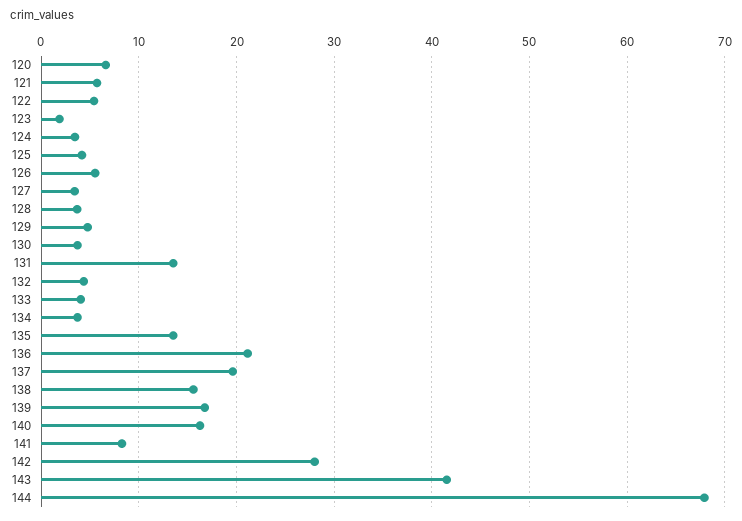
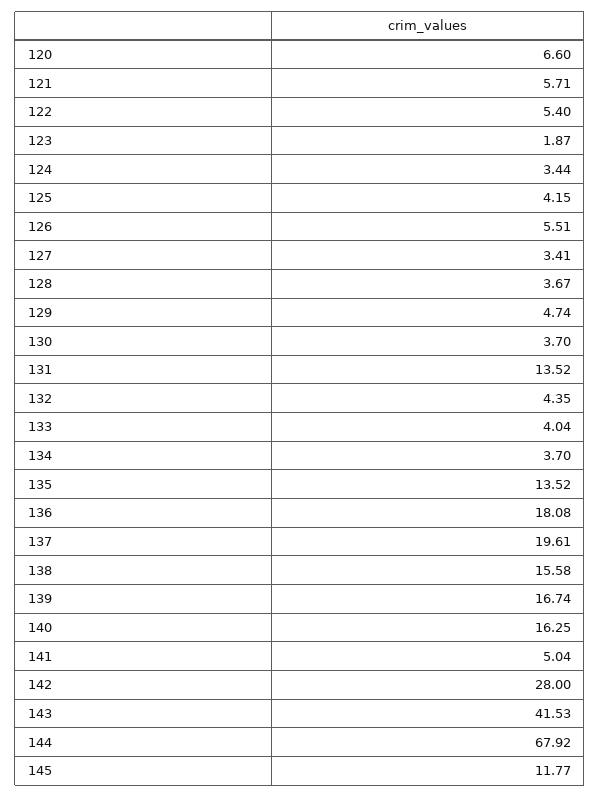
  {
    "120": 6.6,
    "121": 5.71,
    "122": 5.4,
    "123": 1.87,
    "124": 3.44,
    "125": 4.15,
    "126": 5.51,
    "127": 3.41,
    "128": 3.67,
    "129": 4.74,
    "130": 3.7,
    "131": 13.52,
    "132": 4.35,
    "133": 4.04,
    "134": 3.7,
    "135": 13.52,
-   "136": 21,
+   "136": 18.08,
    "137": 19.61,
    "138": 15.58,
    "139": 16.74,
    "140": 16.25,
-   "141": 8,
+   "141": 5.04,
    "142": 28,
    "143": 41.53,
-   "144": 67.92
+   "144": 67.92,
+   "145": 11.77
  }

